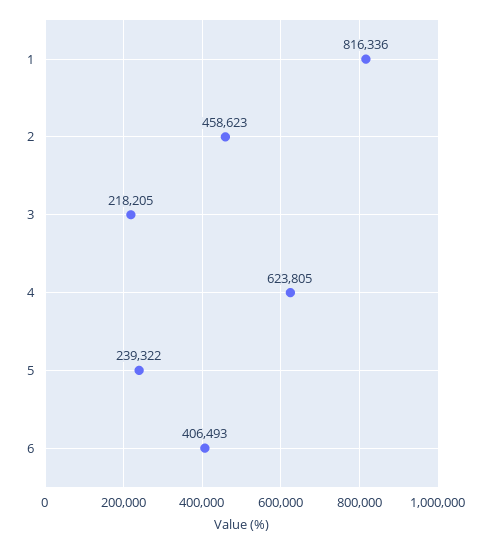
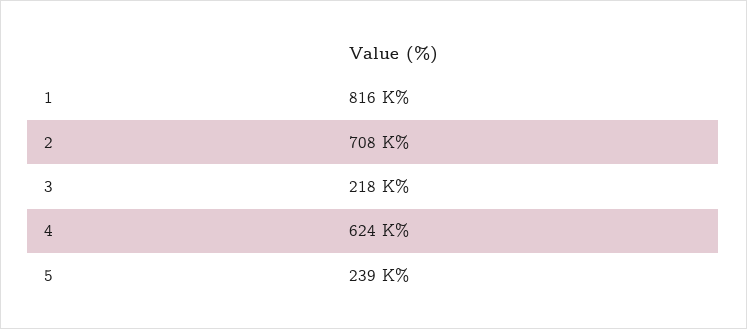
  {
    "1": 816336,
-   "2": 458623,
+   "2": 708000,
    "3": 218205,
    "4": 623805,
-   "5": 239322,
+   "5": 239322
-   "6": 406493
  }

